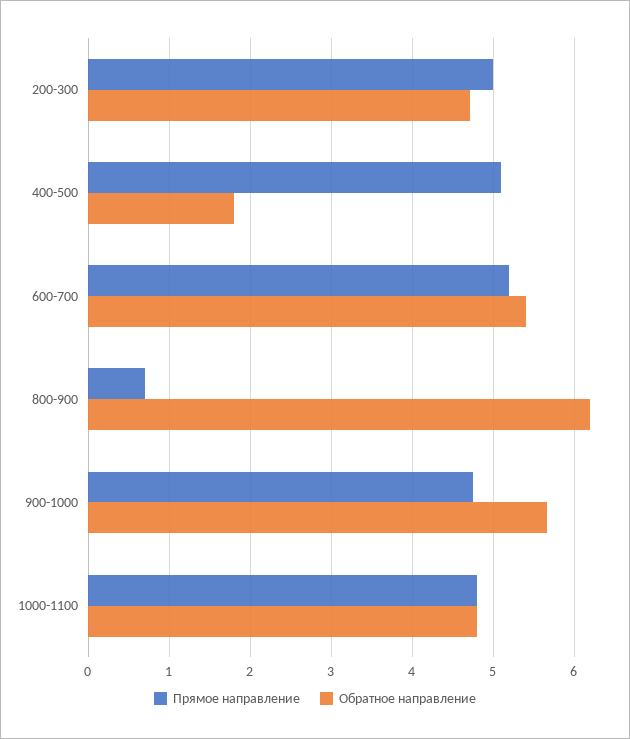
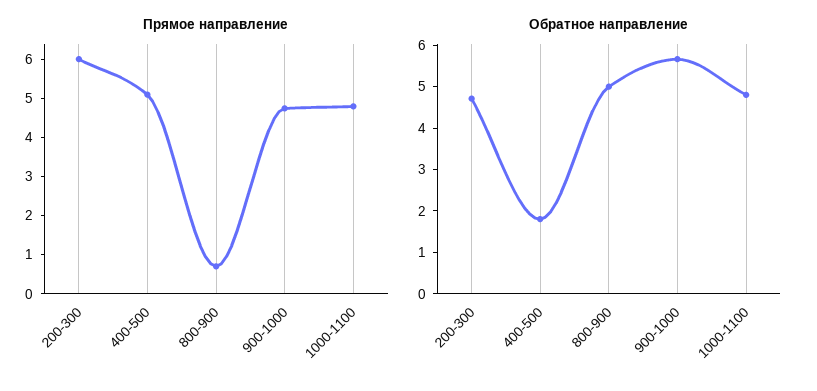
  {
    "Прямое направление": {
-     "200-300": 5,
+     "200-300": 6,
      "400-500": 5.1,
-     "600-700": 5.2,
      "800-900": 0.7,
      "900-1000": 4.8,
      "1000-1100": 4.8
    },
    "Обратное направление": {
      "200-300": 4.7,
      "400-500": 1.8,
-     "600-700": 5.4,
-     "800-900": 6.2,
+     "800-900": 5,
      "900-1000": 5.7,
      "1000-1100": 4.8
    }
  }

